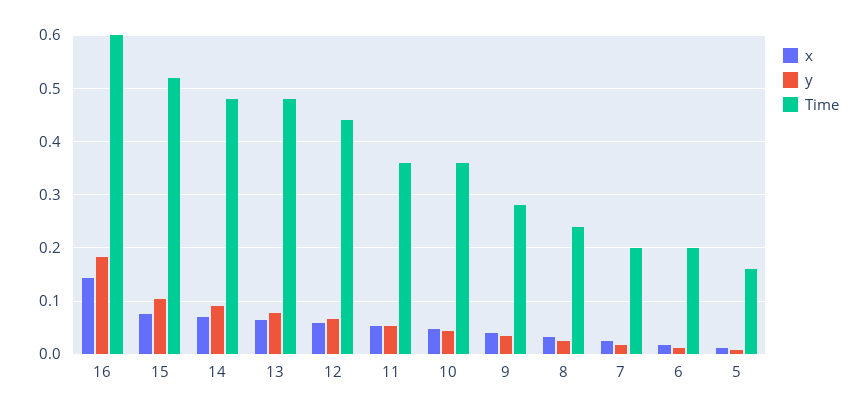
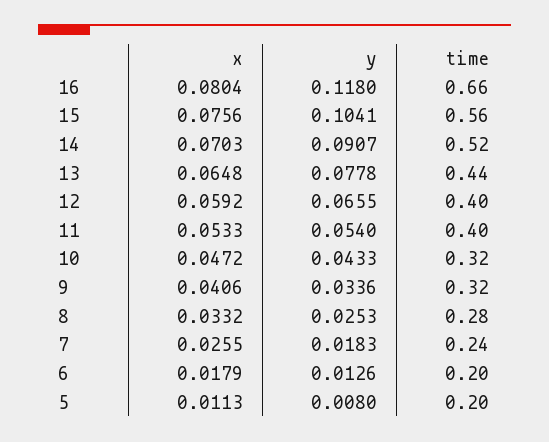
  {
    "x": {
-     "16": 0.14,
+     "16": 0.0804,
      "15": 0.0756,
      "14": 0.0703,
      "13": 0.0648,
      "12": 0.0592,
      "11": 0.0533,
      "10": 0.0472,
      "9": 0.0406,
      "8": 0.0332,
      "7": 0.0255,
      "6": 0.0179,
      "5": 0.0113
    },
    "y": {
-     "16": 0.18,
+     "16": 0.118,
      "15": 0.1041,
      "14": 0.0907,
      "13": 0.0778,
      "12": 0.0655,
      "11": 0.054,
      "10": 0.0433,
      "9": 0.0336,
      "8": 0.0253,
      "7": 0.0183,
      "6": 0.0126,
      "5": 0.008
    },
    "Time": {
-     "16": 0.6,
+     "16": 0.66,
-     "15": 0.52,
+     "15": 0.56,
-     "14": 0.48,
+     "14": 0.52,
-     "13": 0.48,
+     "13": 0.44,
-     "12": 0.44,
+     "12": 0.4,
-     "11": 0.36,
+     "11": 0.4,
-     "10": 0.36,
+     "10": 0.32,
-     "9": 0.28,
+     "9": 0.32,
-     "8": 0.24,
+     "8": 0.28,
-     "7": 0.2,
+     "7": 0.24,
      "6": 0.2,
-     "5": 0.16
+     "5": 0.2
    }
  }

